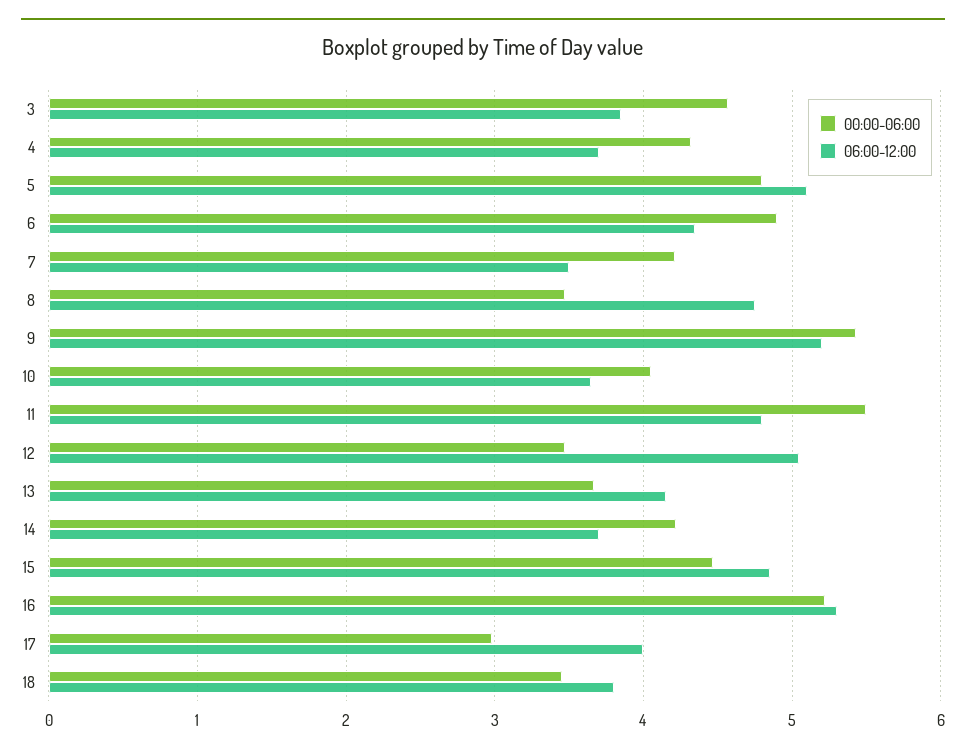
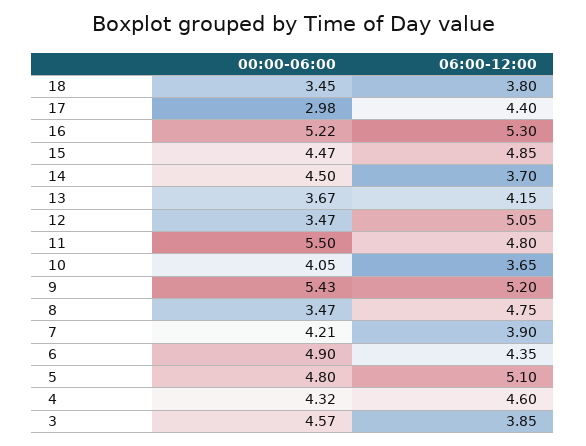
  {
    "00:00-06:00": {
      "3": 4.57,
      "4": 4.32,
      "5": 4.8,
      "6": 4.9,
      "7": 4.21,
      "8": 3.47,
      "9": 5.43,
      "10": 4.05,
      "11": 5.5,
      "12": 3.47,
      "13": 3.67,
-     "14": 4.2,
+     "14": 4.5,
      "15": 4.47,
      "16": 5.22,
      "17": 2.98,
      "18": 3.45
    },
    "06:00-12:00": {
      "3": 3.85,
-     "4": 3.7,
+     "4": 4.6,
      "5": 5.1,
      "6": 4.35,
-     "7": 3.5,
+     "7": 3.9,
      "8": 4.75,
      "9": 5.2,
      "10": 3.65,
      "11": 4.8,
      "12": 5.05,
      "13": 4.15,
      "14": 3.7,
      "15": 4.85,
      "16": 5.3,
-     "17": 4,
+     "17": 4.4,
      "18": 3.8
    }
  }

